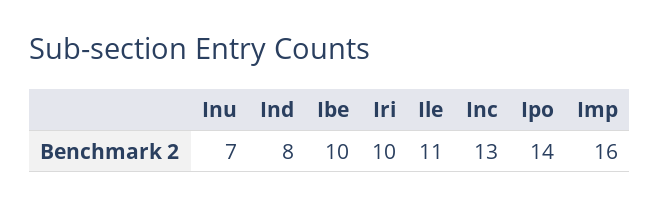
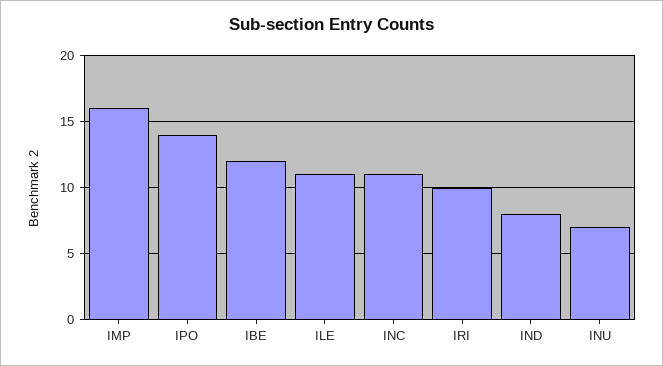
  {
    "Inu": 7,
    "Ind": 8,
-   "Ibe": 10,
+   "Ibe": 12,
    "Iri": 10,
    "Ile": 11,
-   "Inc": 13,
+   "Inc": 11,
    "Ipo": 14,
    "Imp": 16
  }

